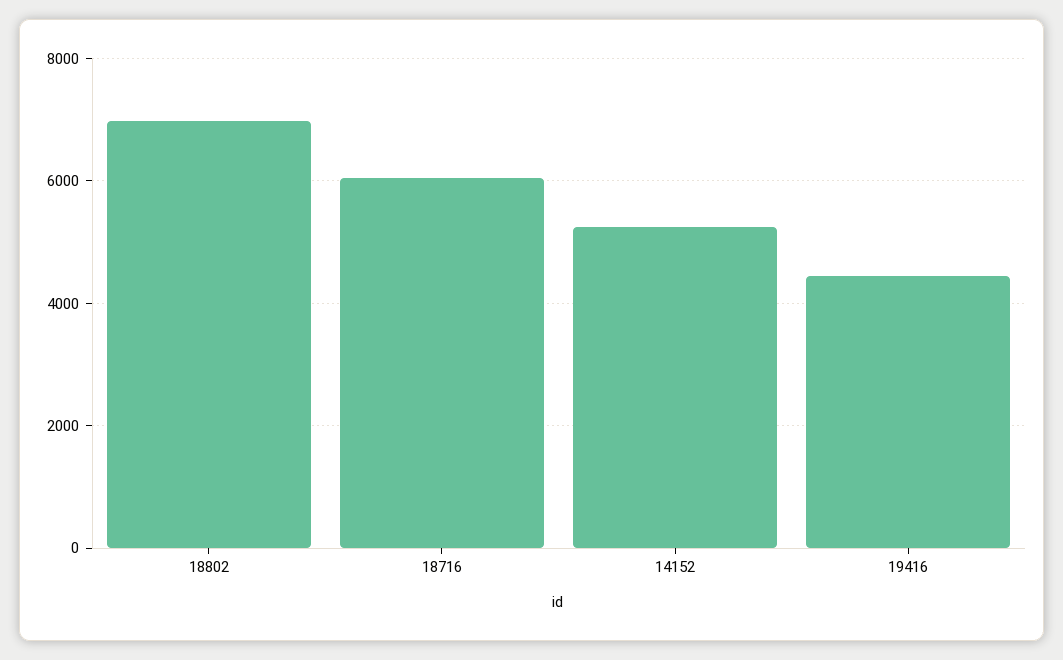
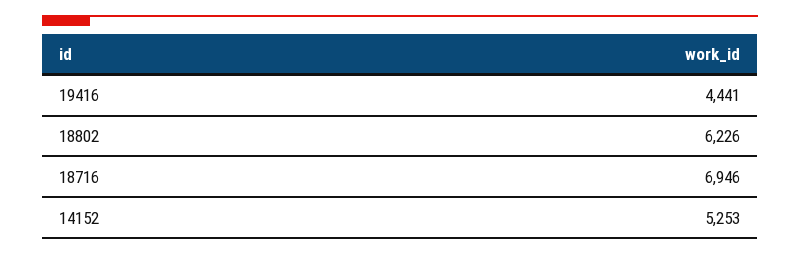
  {
-   "18802": 7000,
+   "18802": 6226,
-   "18716": 6000,
+   "18716": 6946,
    "14152": 5253,
    "19416": 4441
  }

